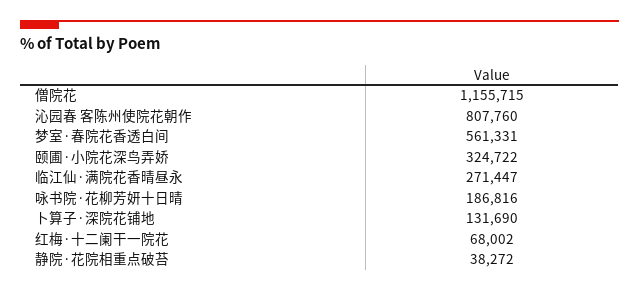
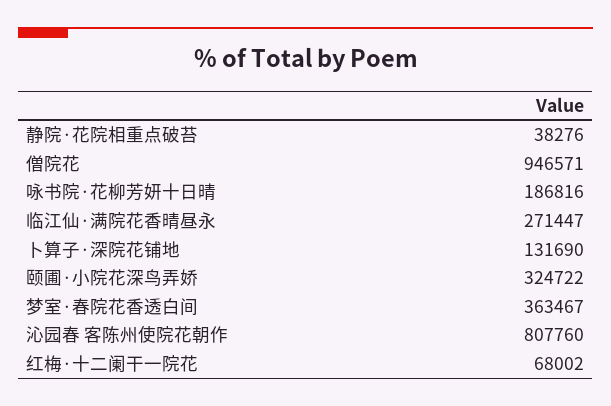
  {
-   "僧院花": 1155715,
+   "僧院花": 946571,
    "沁园春 客陈州使院花朝作": 807760,
-   "梦室·春院花香透白间": 561331,
+   "梦室·春院花香透白间": 363467,
    "颐圃·小院花深鸟弄娇": 324722,
    "临江仙·满院花香晴昼永": 271447,
    "咏书院·花柳芳妍十日晴": 186816,
    "卜算子·深院花铺地": 131690,
    "红梅·十二阑干一院花": 68002,
-   "静院·花院相重点破苔": 38272
+   "静院·花院相重点破苔": 38276
  }

